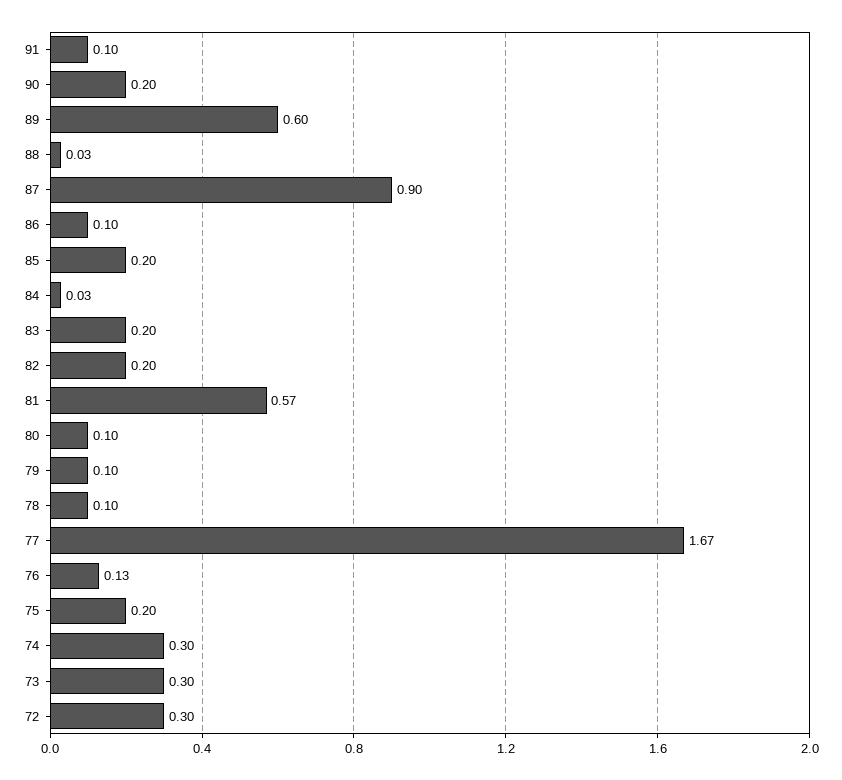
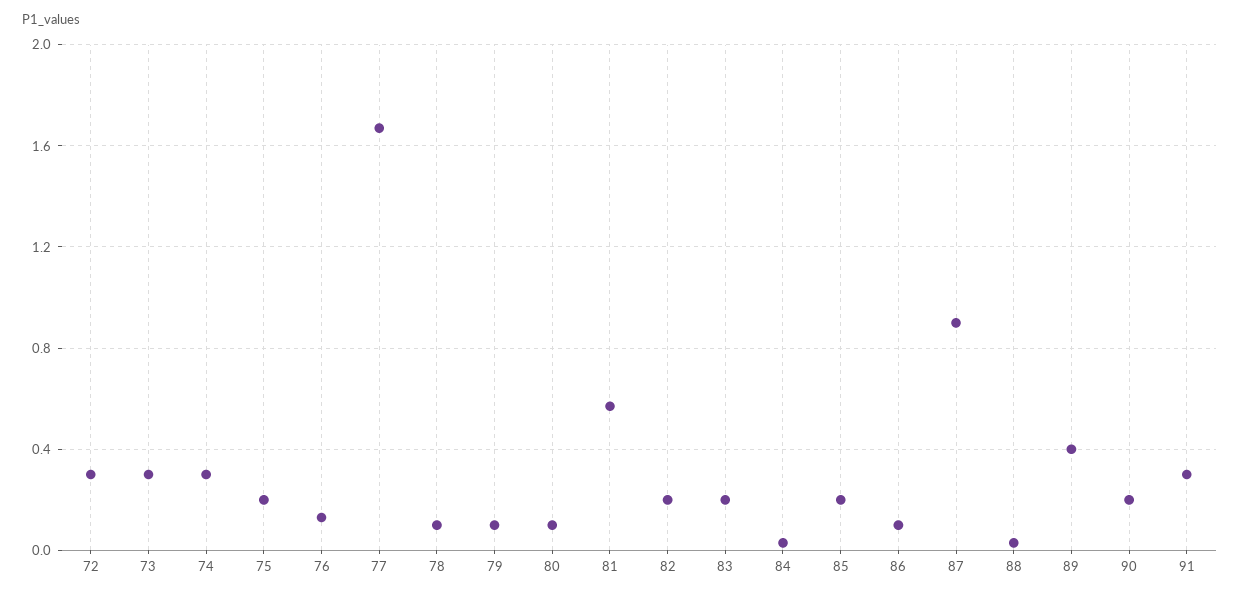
  {
-   "91": 0.1,
+   "91": 0.3,
    "90": 0.2,
-   "89": 0.6,
+   "89": 0.4,
    "88": 0.03,
    "87": 0.9,
    "86": 0.1,
    "85": 0.2,
    "84": 0.03,
    "83": 0.2,
    "82": 0.2,
    "81": 0.57,
    "80": 0.1,
    "79": 0.1,
    "78": 0.1,
    "77": 1.67,
    "76": 0.13,
    "75": 0.2,
    "74": 0.3,
    "73": 0.3,
    "72": 0.3
  }

